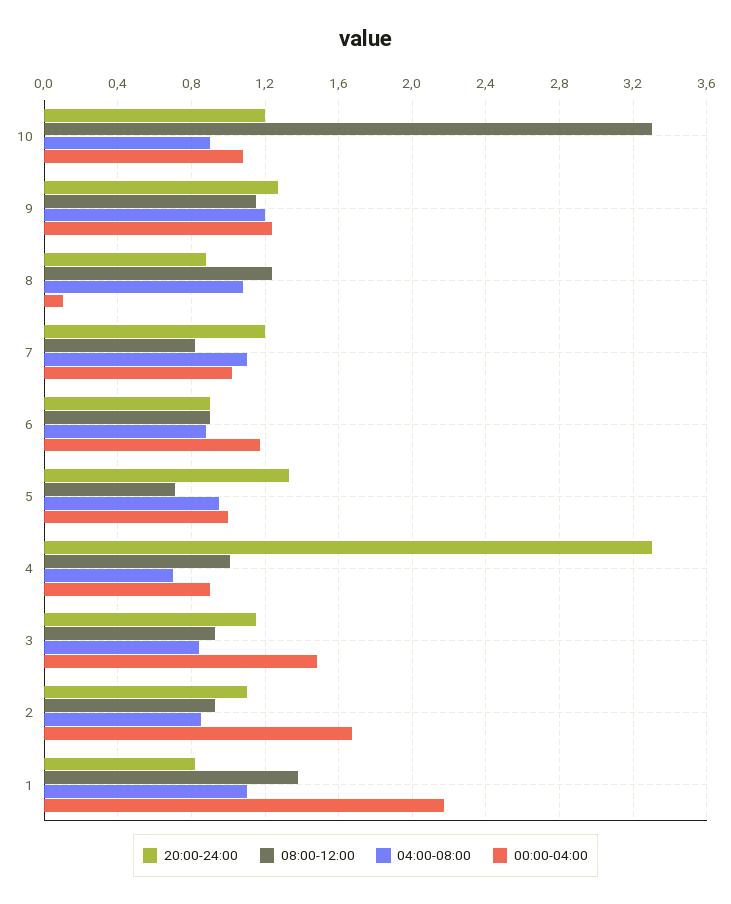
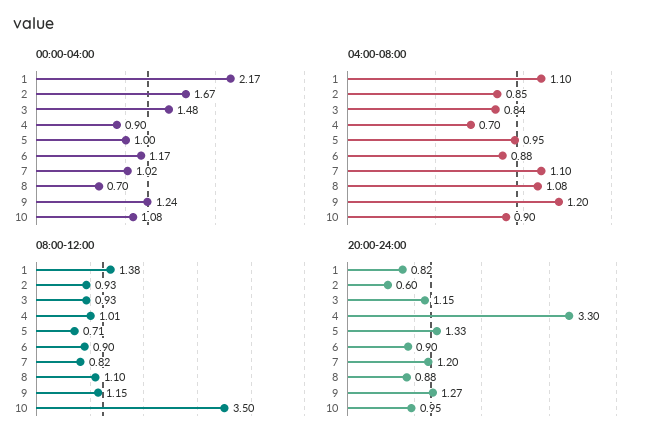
  {
    "20:00-24:00": {
-     "10": 1.2,
+     "10": 0.95,
      "9": 1.27,
      "8": 0.88,
      "7": 1.2,
      "6": 0.9,
      "5": 1.33,
      "4": 3.3,
      "3": 1.15,
-     "2": 1.1,
+     "2": 0.6,
      "1": 0.82
    },
    "08:00-12:00": {
-     "10": 3.3,
+     "10": 3.5,
      "9": 1.15,
-     "8": 1.25,
+     "8": 1.1,
      "7": 0.82,
      "6": 0.9,
      "5": 0.71,
      "4": 1.01,
      "3": 0.93,
      "2": 0.93,
      "1": 1.38
    },
    "04:00-08:00": {
      "10": 0.9,
      "9": 1.2,
      "8": 1.08,
      "7": 1.1,
      "6": 0.88,
      "5": 0.95,
      "4": 0.7,
      "3": 0.84,
      "2": 0.85,
      "1": 1.1
    },
    "00:00-04:00": {
      "10": 1.08,
      "9": 1.24,
-     "8": 0.1,
+     "8": 0.7,
      "7": 1.02,
      "6": 1.17,
      "5": 1,
      "4": 0.9,
      "3": 1.48,
      "2": 1.67,
      "1": 2.17
    }
  }

